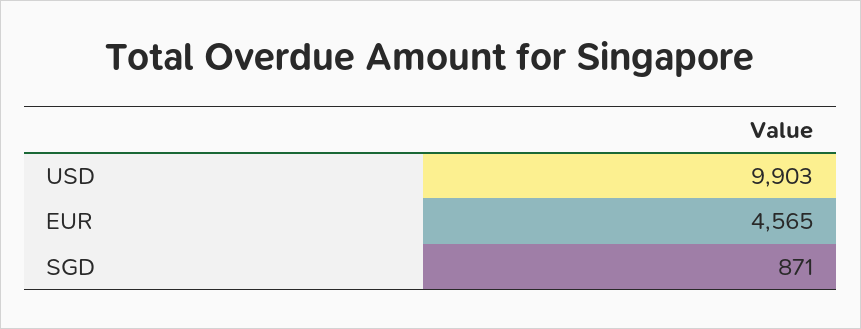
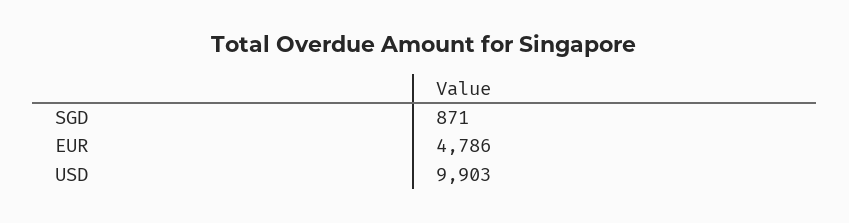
  {
    "USD": 9903,
-   "EUR": 4565,
+   "EUR": 4786,
    "SGD": 871
  }

